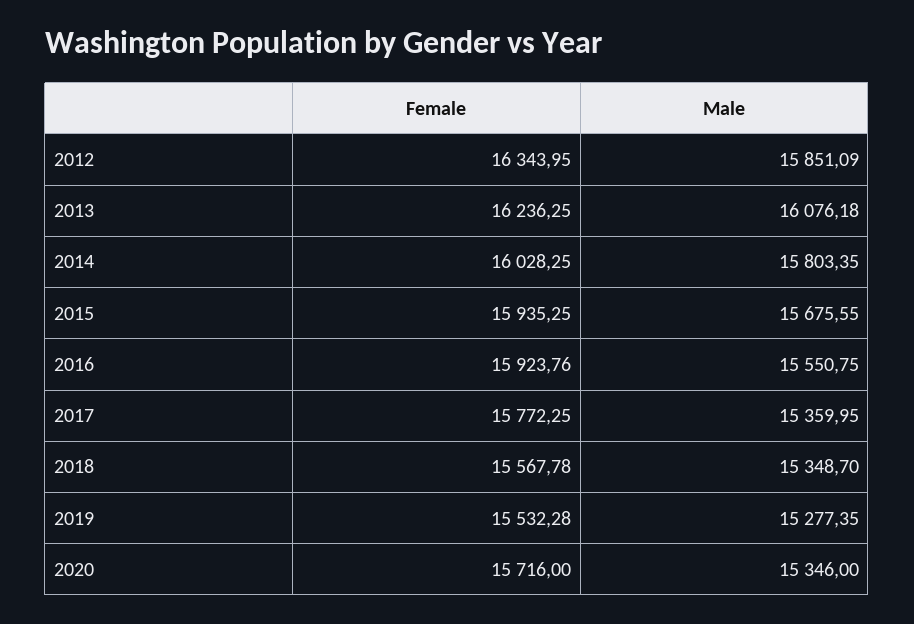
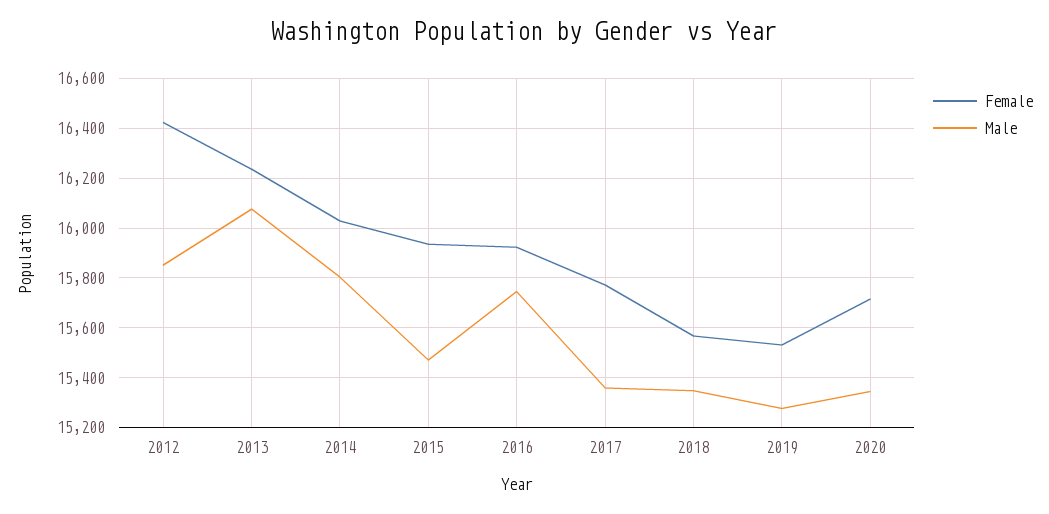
  {
    "Female": {
-     "2012": 16343.95,
+     "2012": 16425,
      "2013": 16236.25,
      "2014": 16028.25,
      "2015": 15935.25,
      "2016": 15923.76,
      "2017": 15772.25,
      "2018": 15567.78,
      "2019": 15532.28,
      "2020": 15716
    },
    "Male": {
      "2012": 15851.09,
      "2013": 16076.18,
      "2014": 15803.35,
-     "2015": 15675.55,
+     "2015": 15475,
-     "2016": 15550.75,
+     "2016": 15750,
      "2017": 15359.95,
      "2018": 15348.7,
      "2019": 15277.35,
      "2020": 15346
    }
  }

